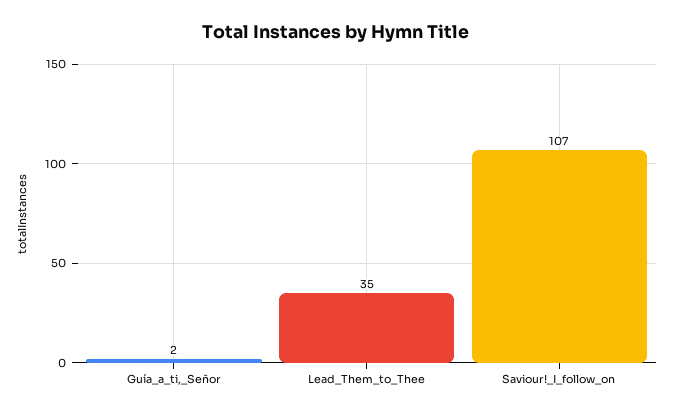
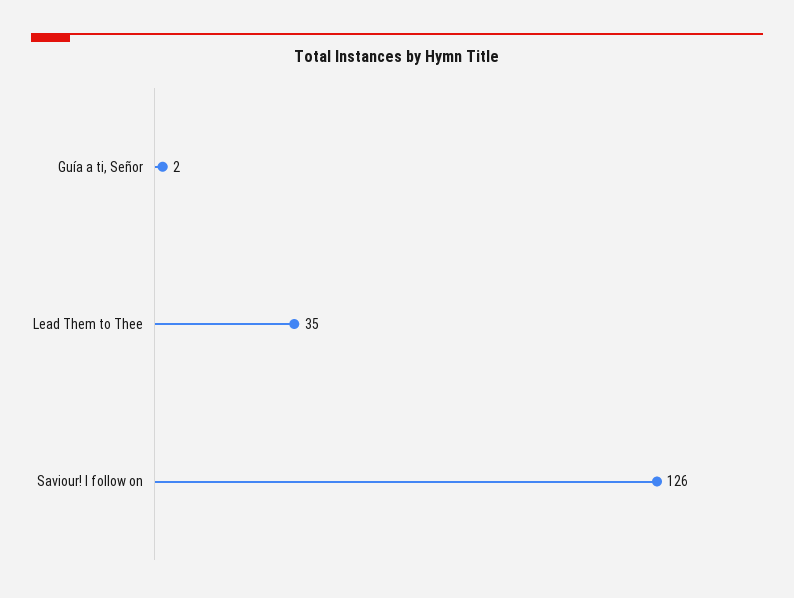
  {
    "Guía_a_ti,_Señor": 2,
    "Lead_Them_to_Thee": 35,
-   "Saviour!_I_follow_on": 107
+   "Saviour!_I_follow_on": 126
  }

